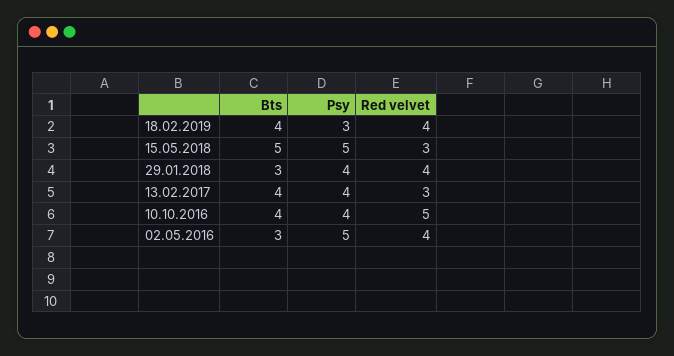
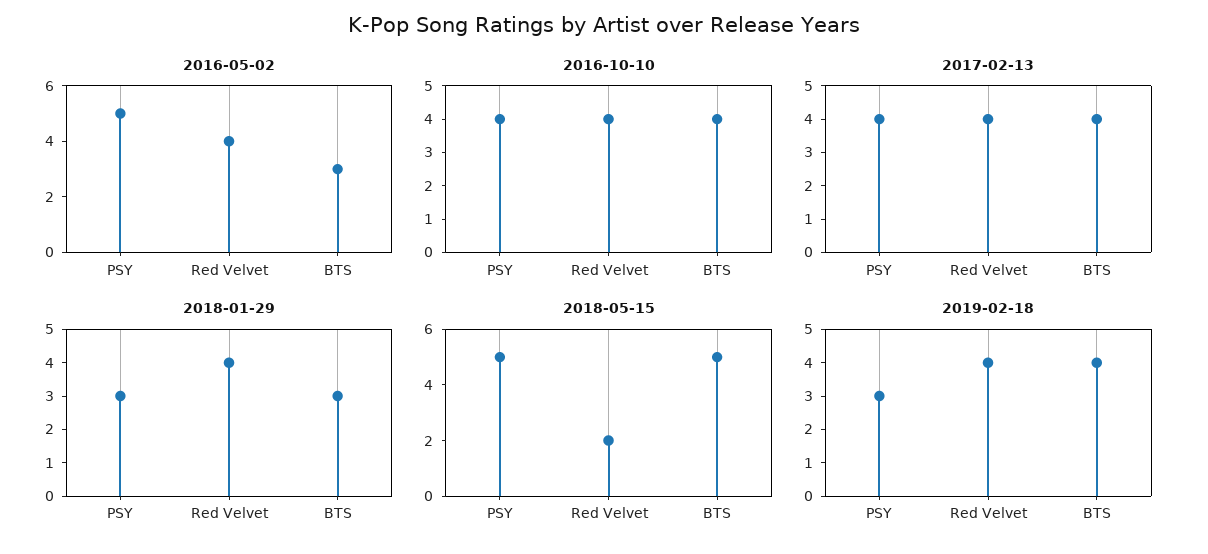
  {
    "18.02.2019": {
      "Bts": 4,
      "Psy": 3,
      "Red velvet": 4
    },
    "15.05.2018": {
      "Bts": 5,
      "Psy": 5,
-     "Red velvet": 3
+     "Red velvet": 2
    },
    "29.01.2018": {
      "Bts": 3,
-     "Psy": 4,
+     "Psy": 3,
      "Red velvet": 4
    },
    "13.02.2017": {
      "Bts": 4,
      "Psy": 4,
-     "Red velvet": 3
+     "Red velvet": 4
    },
    "10.10.2016": {
      "Bts": 4,
      "Psy": 4,
-     "Red velvet": 5
+     "Red velvet": 4
    },
    "02.05.2016": {
      "Bts": 3,
      "Psy": 5,
      "Red velvet": 4
    }
  }

